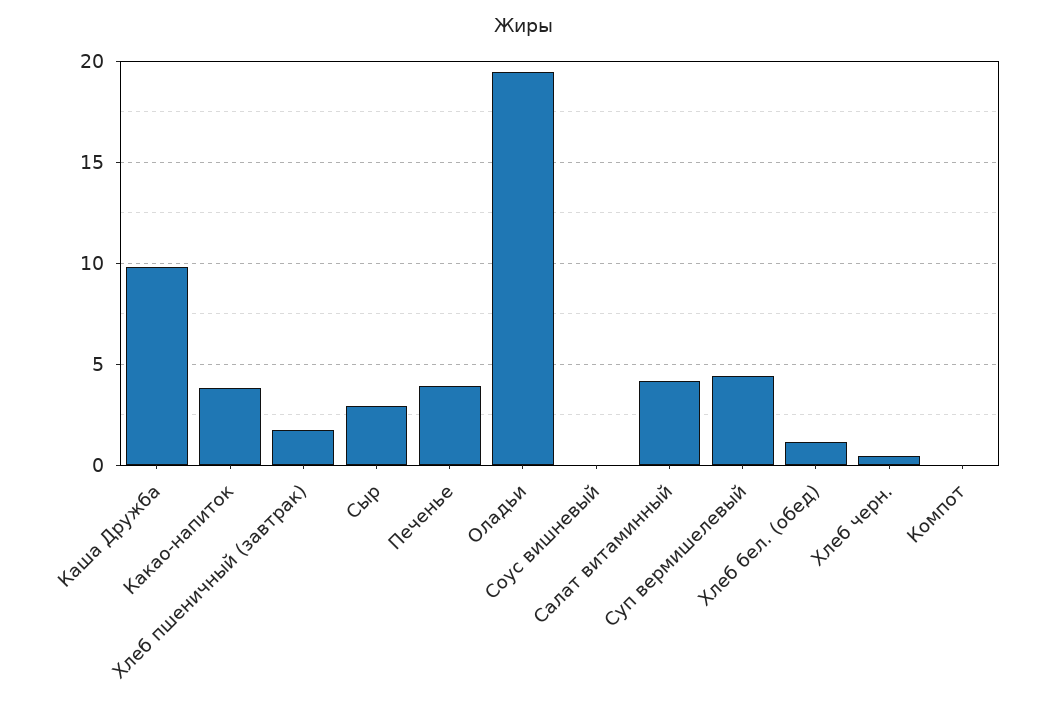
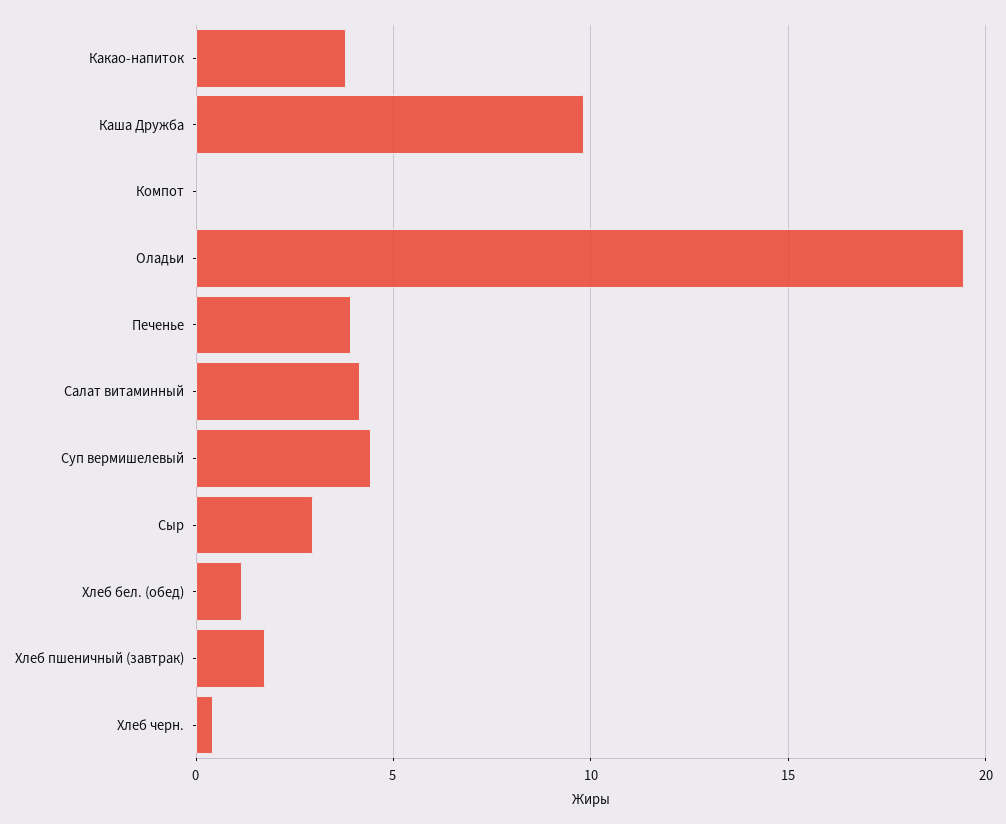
  {
    "Каша Дружба": 10,
    "Какао-напиток": 4,
    "Хлеб пшеничный (завтрак)": 1.5,
    "Сыр": 3,
    "Печенье": 4,
    "Оладьи": 19.5,
-   "Соус вишневый": 0,
    "Салат витаминный": 4,
    "Суп вермишелевый": 4.5,
    "Хлеб бел. (обед)": 1,
    "Хлеб черн.": 0.5,
    "Компот": 0
  }

